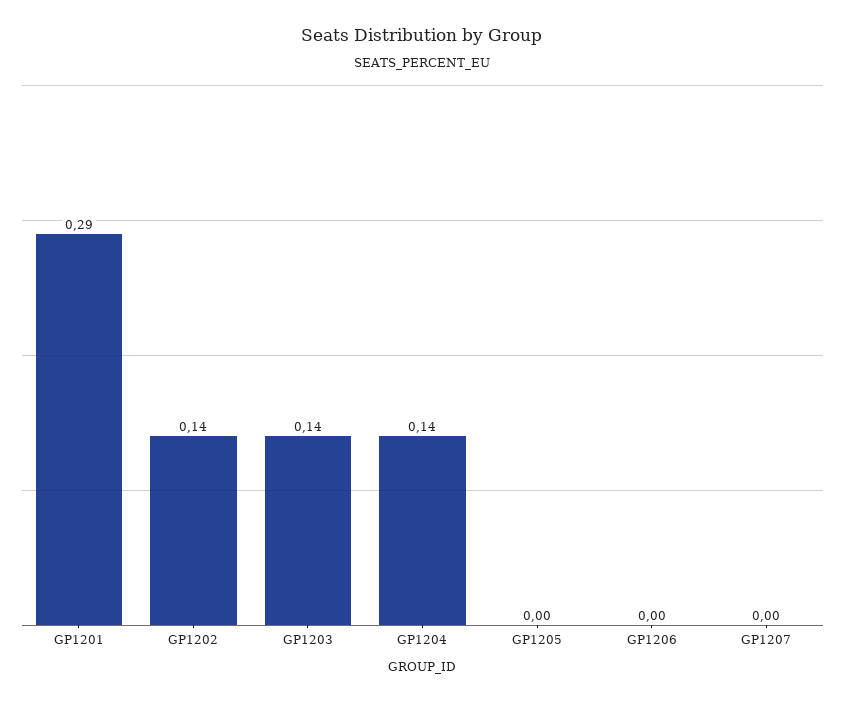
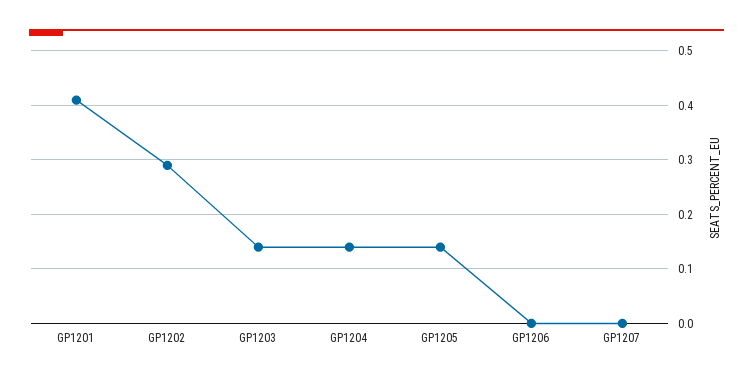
  {
-   "GP1201": 0.29,
+   "GP1201": 0.4,
-   "GP1202": 0.14,
+   "GP1202": 0.3,
    "GP1203": 0.14,
    "GP1204": 0.14,
-   "GP1205": 0,
+   "GP1205": 0.15,
    "GP1206": 0,
    "GP1207": 0
  }

